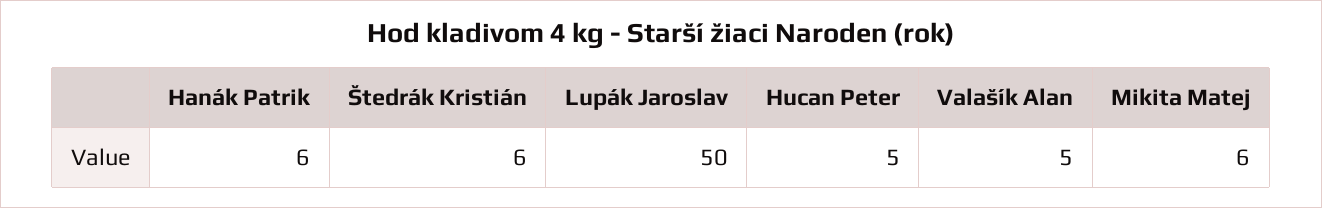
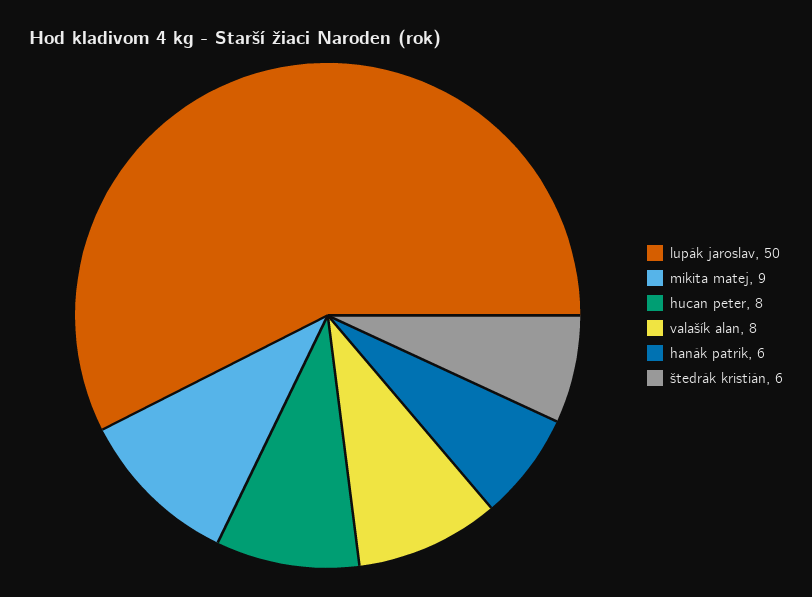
  {
    "Hanák Patrik": 6,
    "Štedrák Kristián": 6,
    "Lupák Jaroslav": 50,
-   "Hucan Peter": 5,
+   "Hucan Peter": 8,
-   "Valašík Alan": 5,
+   "Valašík Alan": 8,
-   "Mikita Matej": 6
+   "Mikita Matej": 9
  }

